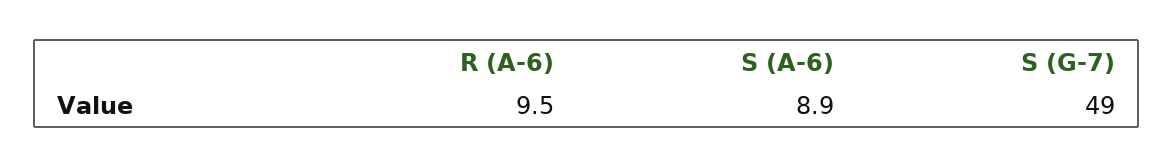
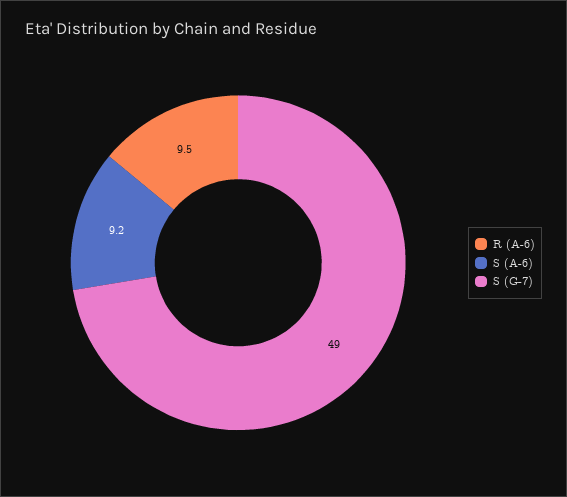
  {
    "R (A-6)": 9.5,
-   "S (A-6)": 8.9,
+   "S (A-6)": 9.2,
    "S (G-7)": 49
  }

